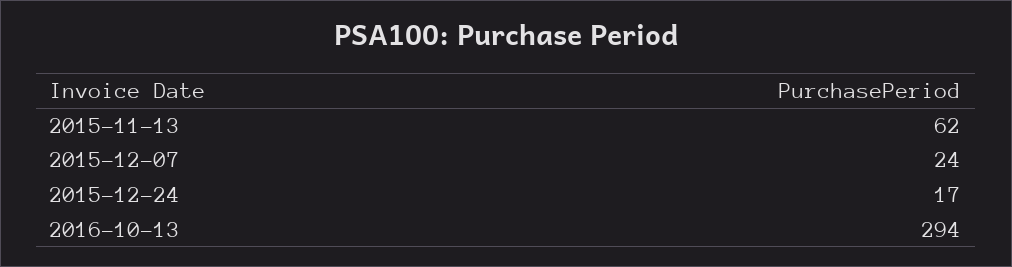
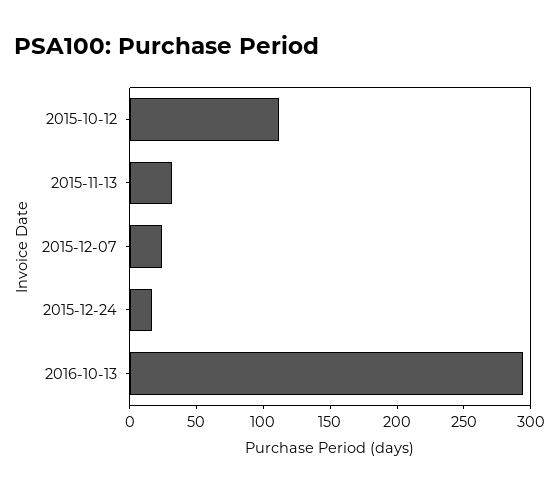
  {
-   "2015-11-13": 62,
+   "2015-11-13": 30,
    "2015-12-07": 24,
    "2015-12-24": 17,
-   "2016-10-13": 294
+   "2016-10-13": 294,
+   "2015-10-12": 110
  }

